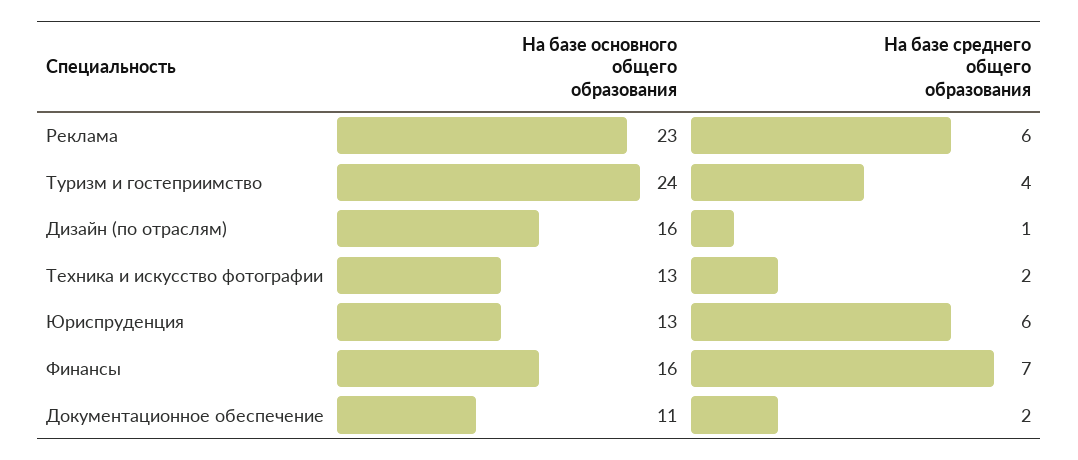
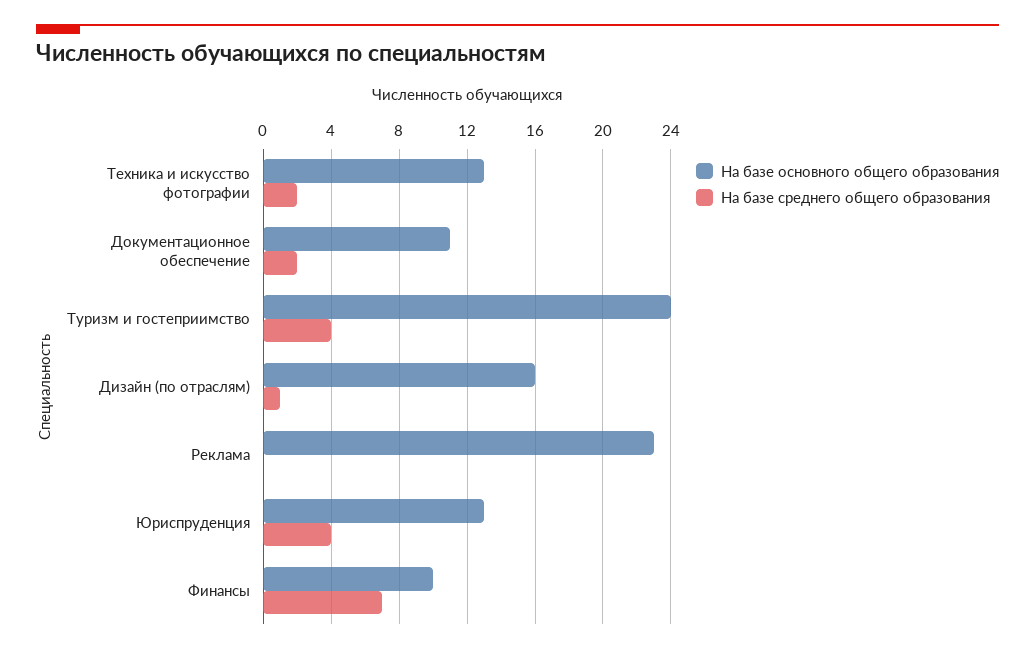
  {
    "На базе основного общего образования": {
      "Реклама": 23,
      "Туризм и гостеприимство": 24,
      "Дизайн (по отраслям)": 16,
      "Техника и искусство фотографии": 13,
      "Юриспруденция": 13,
-     "Финансы": 16,
+     "Финансы": 10,
      "Документационное обеспечение": 11
    },
    "На базе среднего общего образования": {
-     "Реклама": 6,
+     "Реклама": 0,
      "Туризм и гостеприимство": 4,
      "Дизайн (по отраслям)": 1,
      "Техника и искусство фотографии": 2,
-     "Юриспруденция": 6,
+     "Юриспруденция": 4,
      "Финансы": 7,
      "Документационное обеспечение": 2
    }
  }

